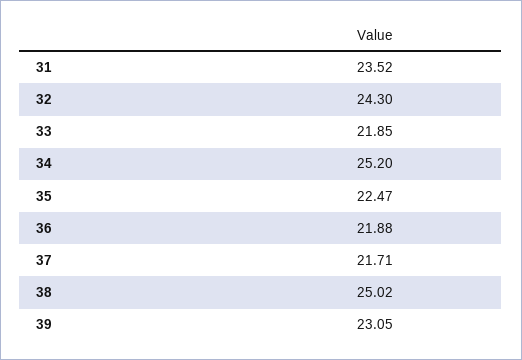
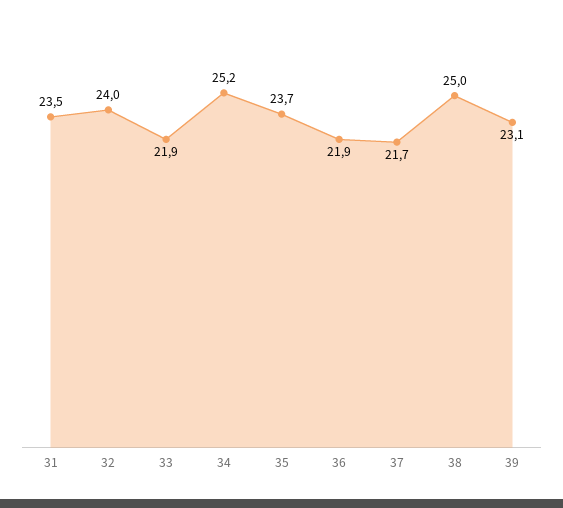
  {
    "31": 23.52,
-   "32": 24.3,
+   "32": 24,
    "33": 21.85,
    "34": 25.2,
-   "35": 22.47,
+   "35": 23.7,
    "36": 21.88,
    "37": 21.71,
    "38": 25.02,
    "39": 23.05
  }

